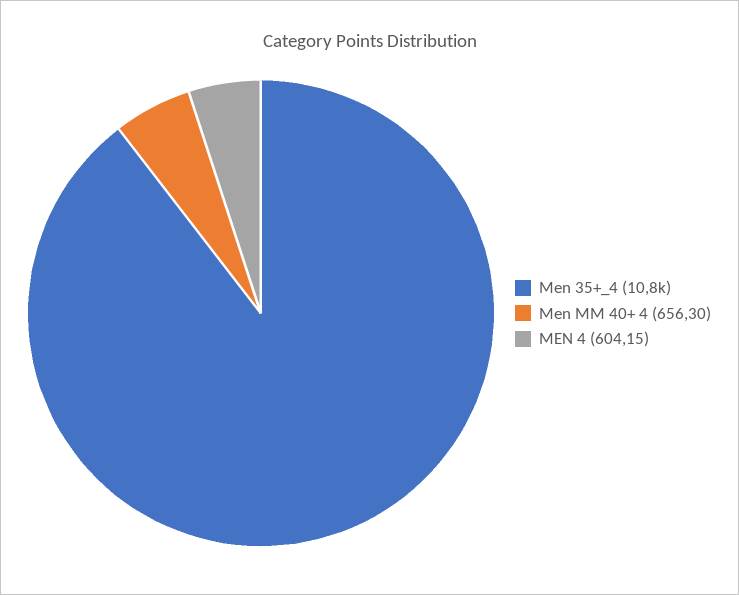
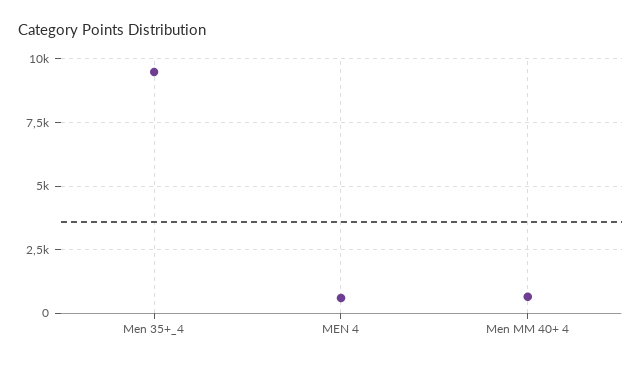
  {
-   "Men 35+_4": 10800,
+   "Men 35+_4": 9500,
    "Men MM 40+ 4": 656.3,
    "MEN 4": 604.15
  }

